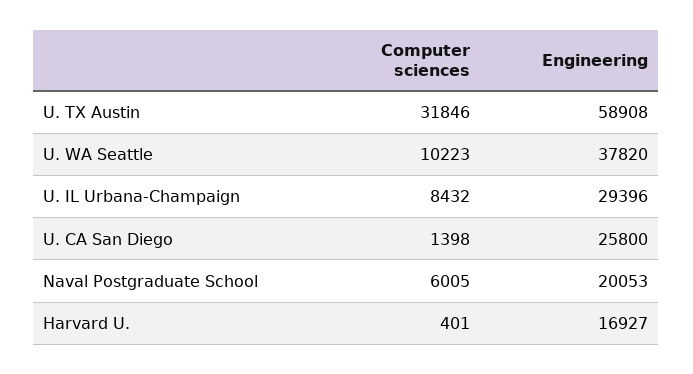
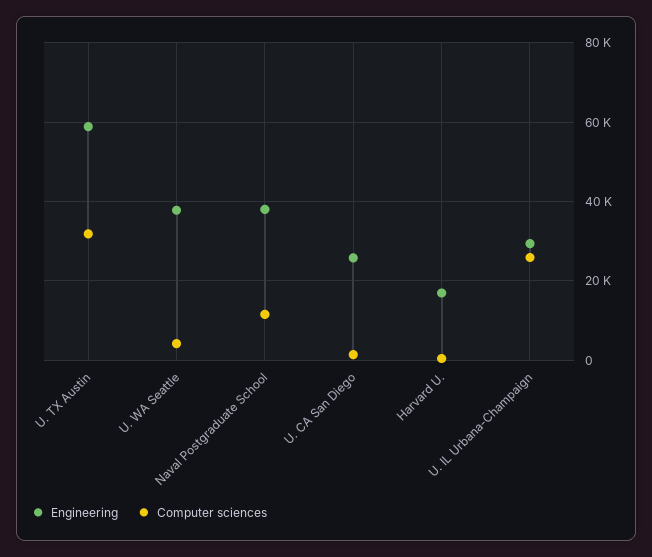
  {
    "Computer sciences": {
      "U. TX Austin": 31846,
-     "U. WA Seattle": 10223,
+     "U. WA Seattle": 4000,
-     "U. IL Urbana-Champaign": 8432,
+     "U. IL Urbana-Champaign": 26000,
      "U. CA San Diego": 1398,
-     "Naval Postgraduate School": 6005,
+     "Naval Postgraduate School": 12000,
      "Harvard U.": 401
    },
    "Engineering": {
      "U. TX Austin": 58908,
      "U. WA Seattle": 37820,
      "U. IL Urbana-Champaign": 29396,
      "U. CA San Diego": 25800,
-     "Naval Postgraduate School": 20053,
+     "Naval Postgraduate School": 38000,
      "Harvard U.": 16927
    }
  }

